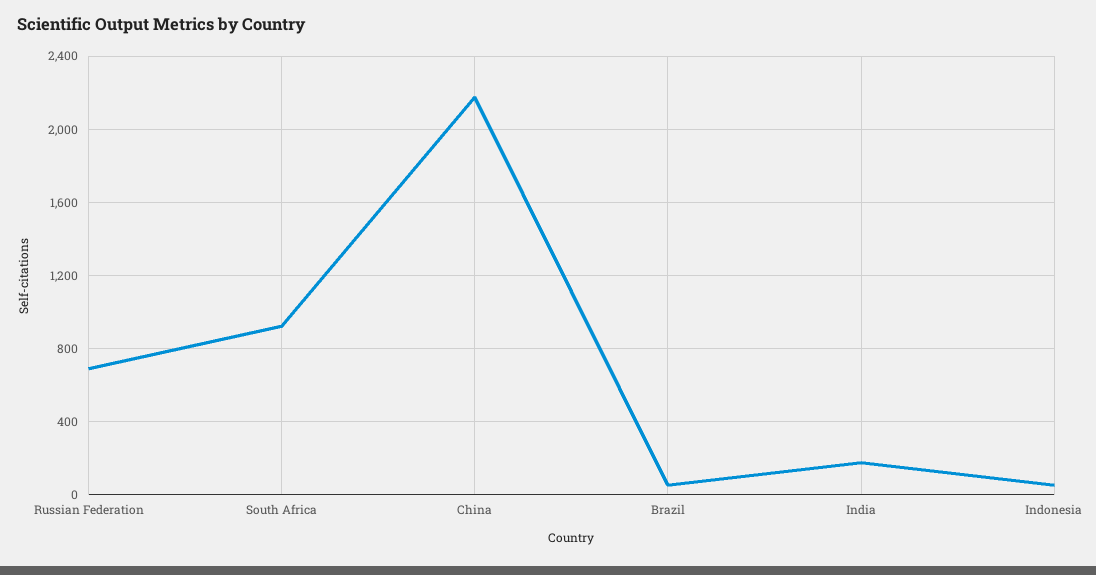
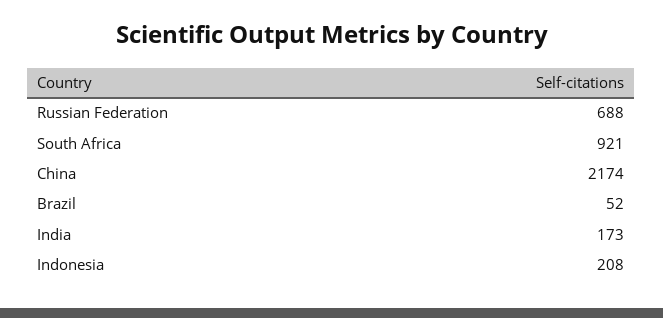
  {
    "Russian Federation": 688,
    "South Africa": 921,
    "China": 2174,
    "Brazil": 52,
    "India": 173,
-   "Indonesia": 50
+   "Indonesia": 208
  }

